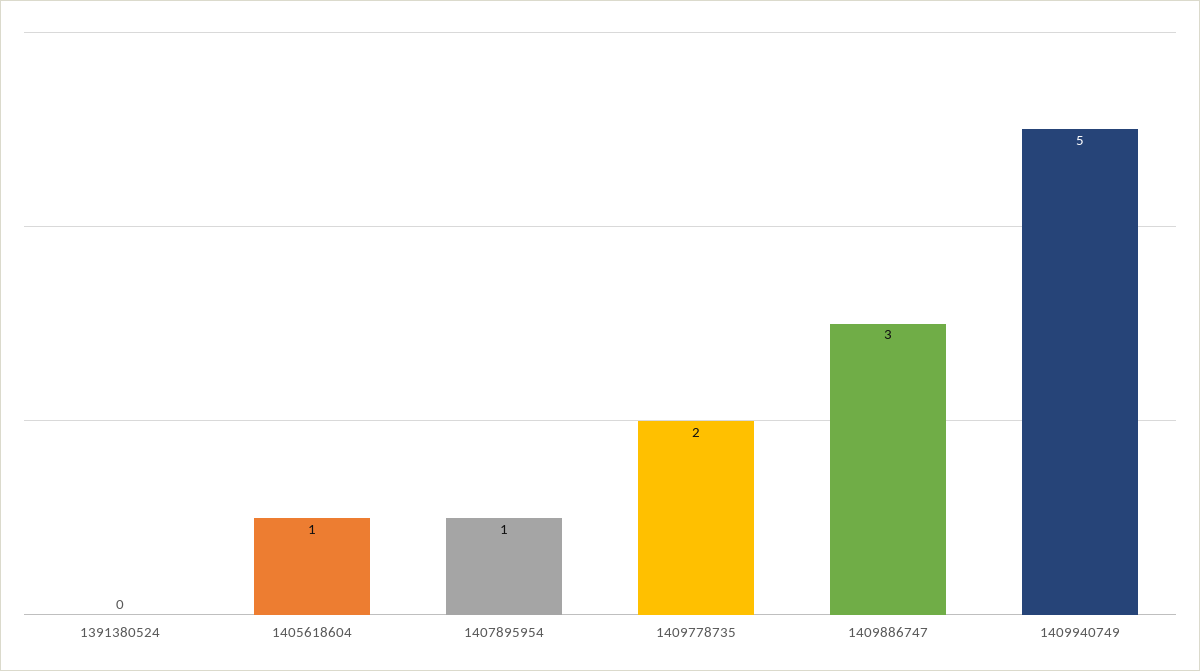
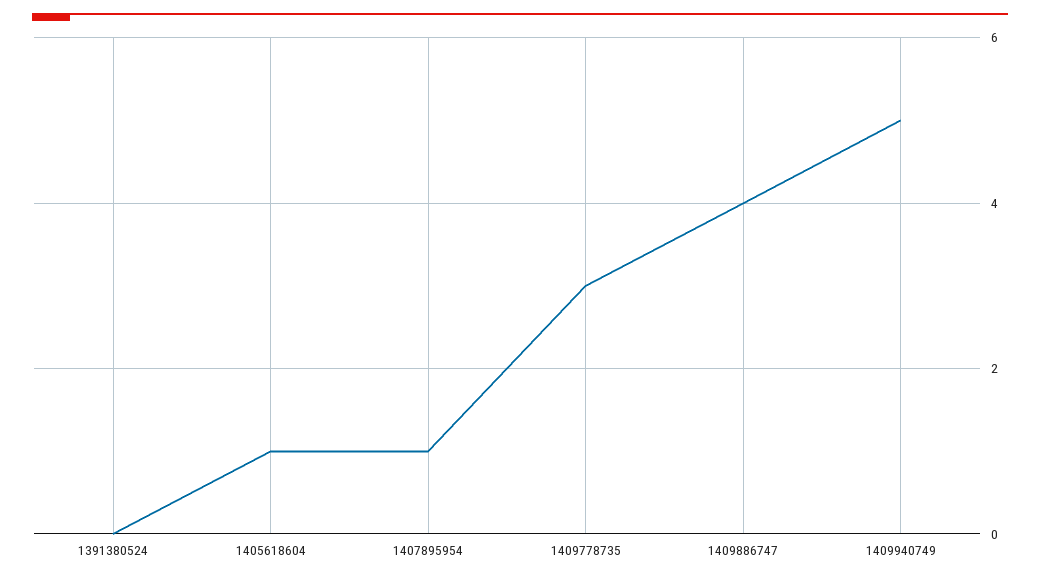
  {
    "1391380524": 0,
    "1405618604": 1,
    "1407895954": 1,
-   "1409778735": 2,
+   "1409778735": 3,
-   "1409886747": 3,
+   "1409886747": 4,
    "1409940749": 5
  }

